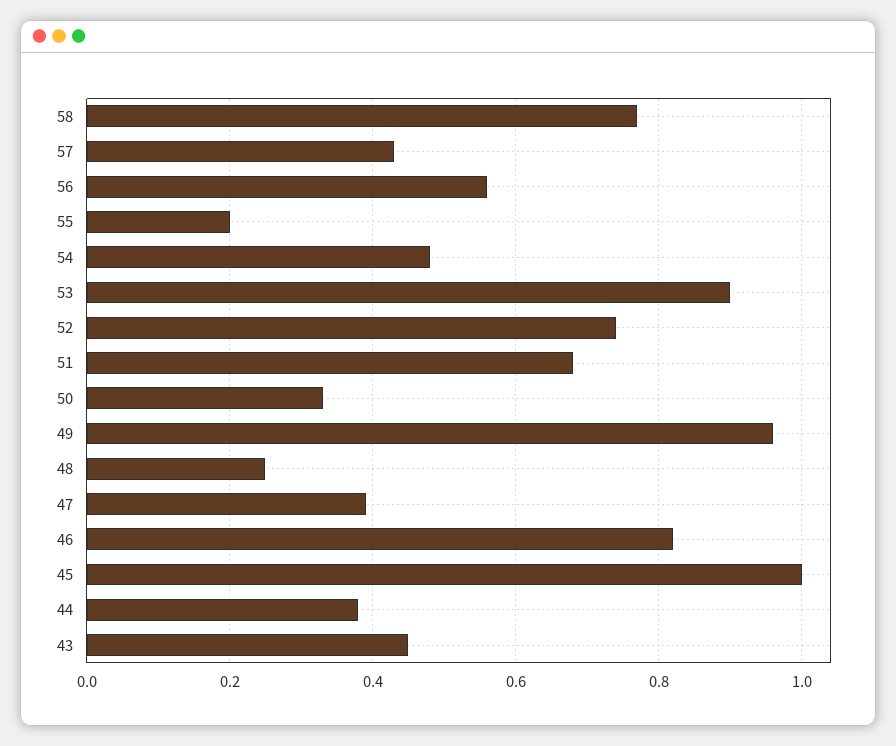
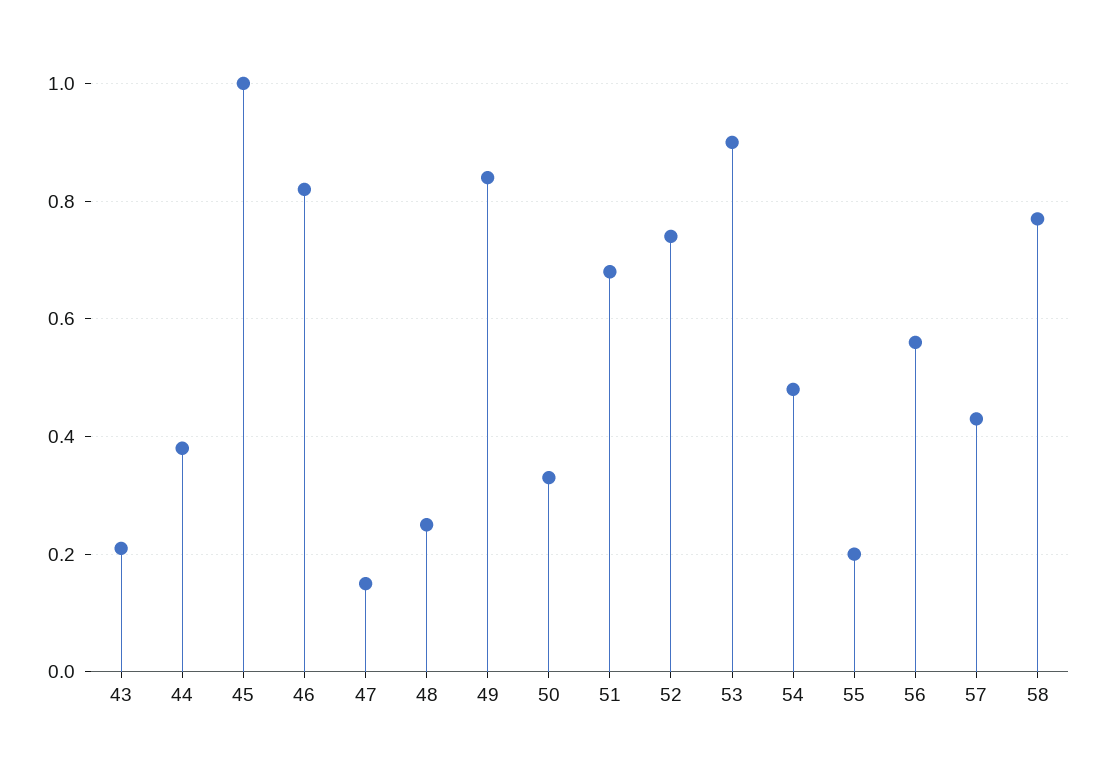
  {
    "58": 0.75,
    "57": 0.45,
    "56": 0.55,
    "55": 0.2,
    "54": 0.5,
    "53": 0.9,
    "52": 0.75,
    "51": 0.7,
    "50": 0.35,
-   "49": 0.95,
+   "49": 0.85,
    "48": 0.25,
-   "47": 0.4,
+   "47": 0.15,
    "46": 0.8,
    "45": 1,
    "44": 0.4,
-   "43": 0.45
+   "43": 0.2
  }

